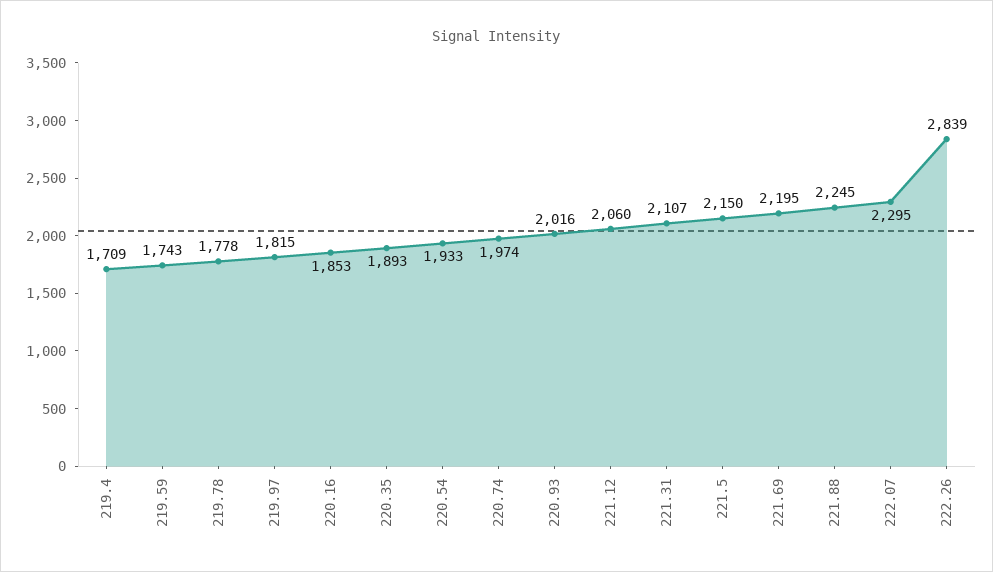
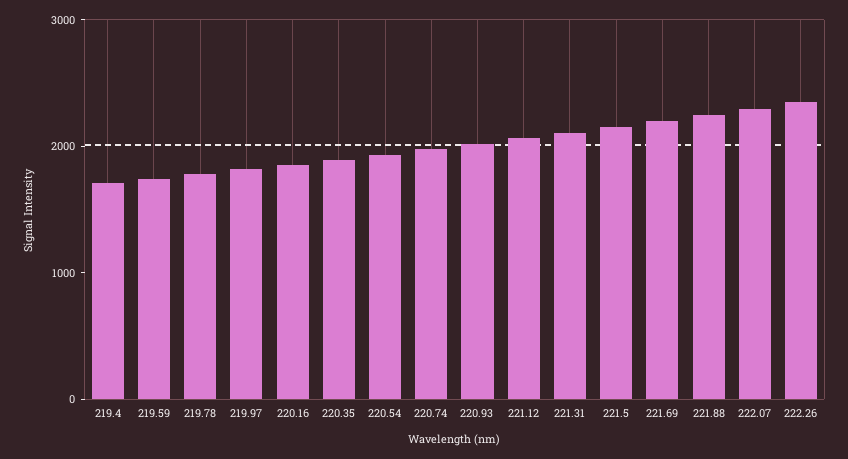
  {
    "219.4": 1709,
    "219.59": 1743,
    "219.78": 1778,
    "219.97": 1815,
    "220.16": 1853,
    "220.35": 1893,
    "220.54": 1933,
    "220.74": 1974,
    "220.93": 2016,
    "221.12": 2060,
    "221.31": 2107,
    "221.5": 2150,
    "221.69": 2195,
    "221.88": 2245,
    "222.07": 2295,
-   "222.26": 2839
+   "222.26": 2400
  }

